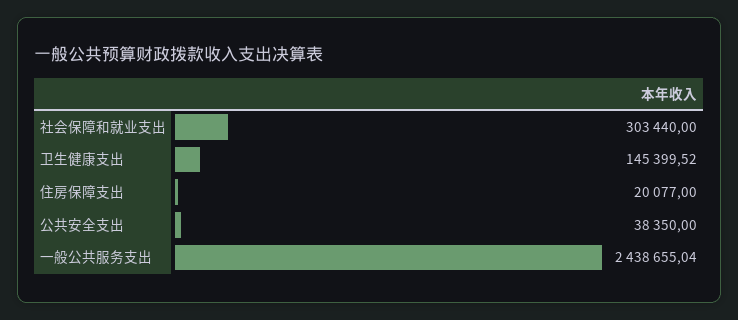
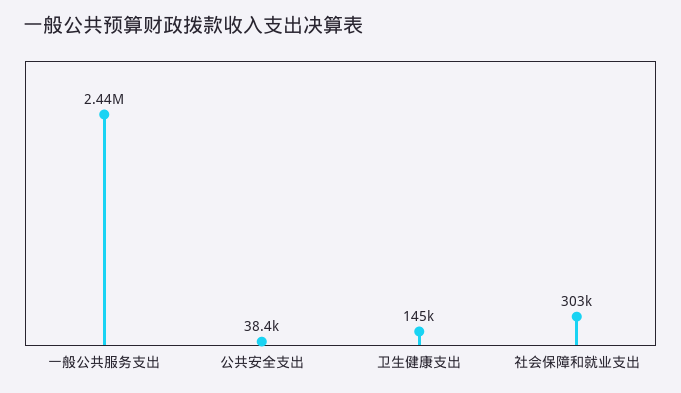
  {
    "社会保障和就业支出": 303440,
    "卫生健康支出": 145399.52,
-   "住房保障支出": 20077,
    "公共安全支出": 38350,
    "一般公共服务支出": 2438655.04
  }

